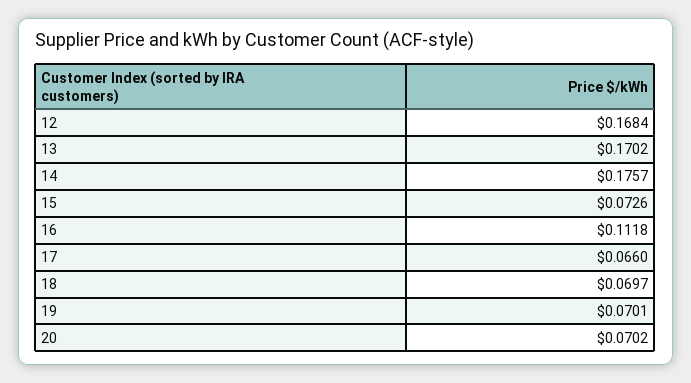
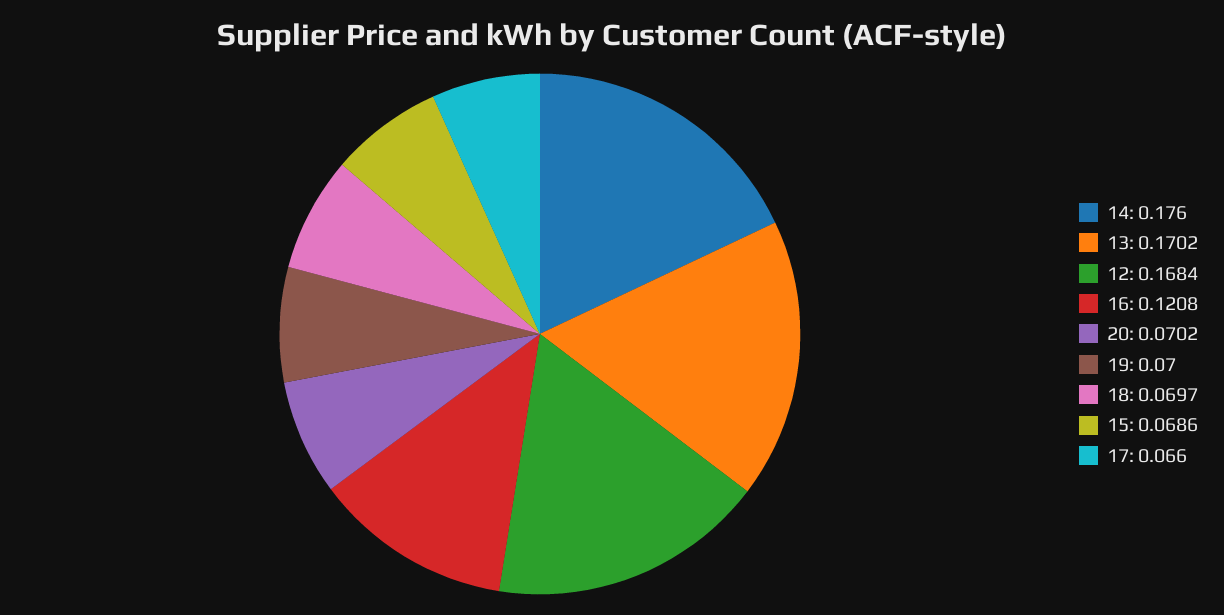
  {
    "12": 0.1684,
    "13": 0.1702,
-   "14": 0.1757,
+   "14": 0.176,
-   "15": 0.0726,
+   "15": 0.0686,
-   "16": 0.1118,
+   "16": 0.1208,
    "17": 0.066,
    "18": 0.0697,
-   "19": 0.0701,
+   "19": 0.07,
    "20": 0.0702
  }

